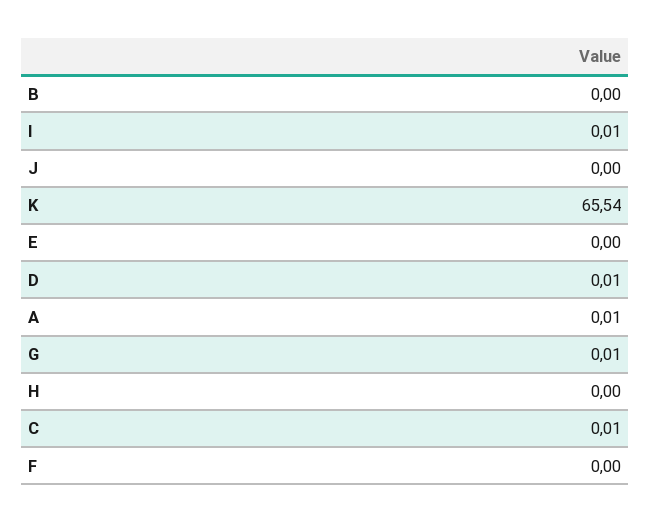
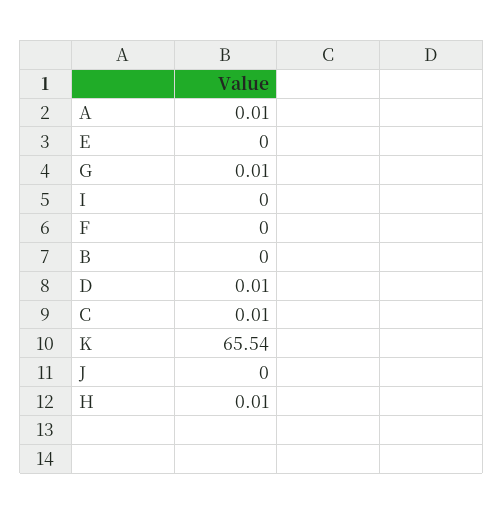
  {
    "B": 0,
-   "I": 0.01,
+   "I": 0,
    "J": 0,
    "K": 65.54,
    "E": 0,
    "D": 0.01,
    "A": 0.01,
    "G": 0.01,
-   "H": 0,
+   "H": 0.01,
    "C": 0.01,
    "F": 0
  }

